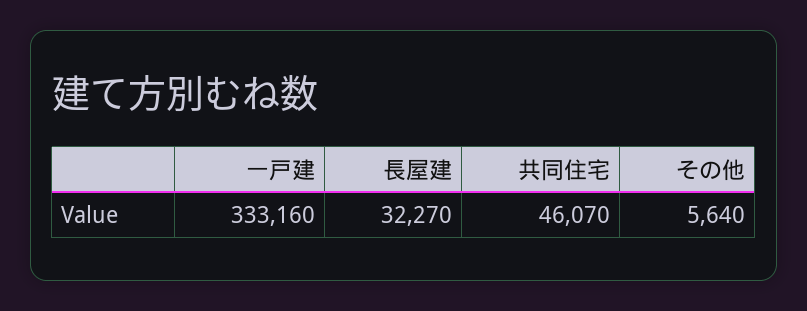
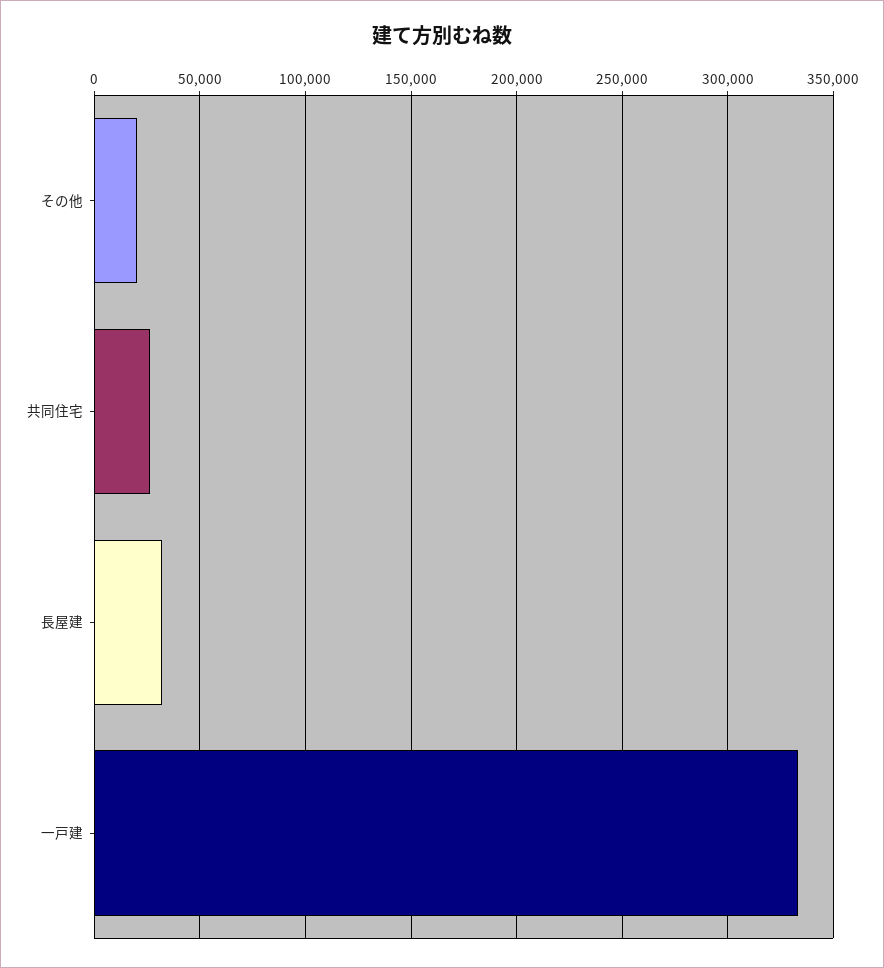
  {
    "一戸建": 333160,
    "長屋建": 32270,
-   "共同住宅": 46070,
+   "共同住宅": 25000,
-   "その他": 5640
+   "その他": 20000
  }

